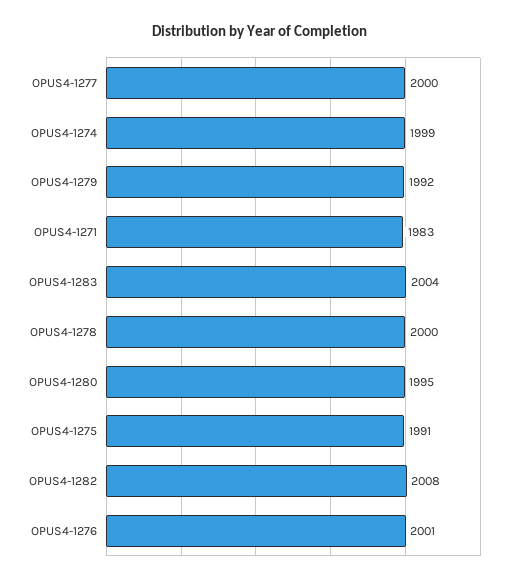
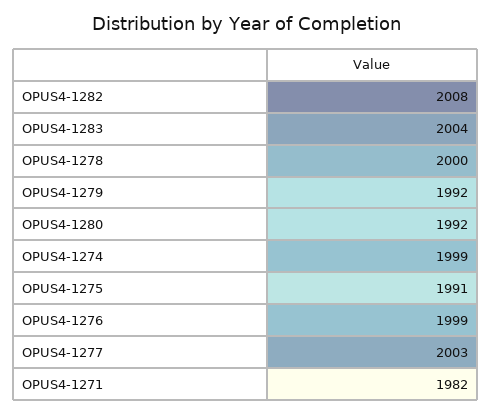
  {
-   "OPUS4-1277": 2000,
+   "OPUS4-1277": 2003,
    "OPUS4-1274": 1999,
    "OPUS4-1279": 1992,
-   "OPUS4-1271": 1983,
+   "OPUS4-1271": 1982,
    "OPUS4-1283": 2004,
    "OPUS4-1278": 2000,
-   "OPUS4-1280": 1995,
+   "OPUS4-1280": 1992,
    "OPUS4-1275": 1991,
    "OPUS4-1282": 2008,
-   "OPUS4-1276": 2001
+   "OPUS4-1276": 1999
  }

